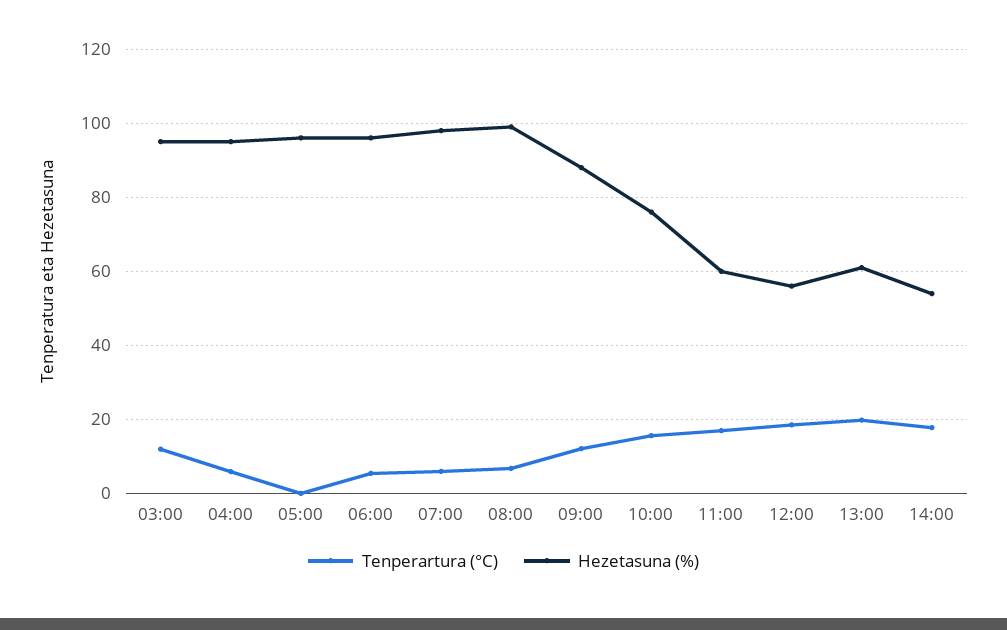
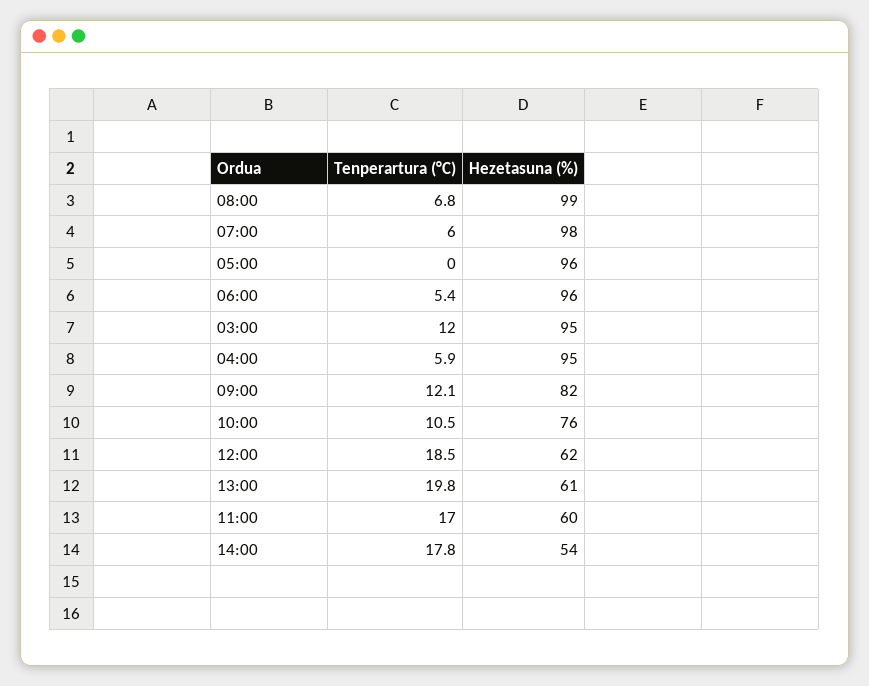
  {
    "Tenperartura (°C)": {
      "03:00": 12,
      "04:00": 5.9,
      "05:00": 0,
      "06:00": 5.4,
      "07:00": 6,
      "08:00": 6.8,
      "09:00": 12.1,
-     "10:00": 16,
+     "10:00": 10.5,
      "11:00": 17,
      "12:00": 18.5,
      "13:00": 19.8,
      "14:00": 17.8
    },
    "Hezetasuna (%)": {
      "03:00": 95,
      "04:00": 95,
      "05:00": 96,
      "06:00": 96,
      "07:00": 98,
      "08:00": 99,
-     "09:00": 88,
+     "09:00": 82,
      "10:00": 76,
      "11:00": 60,
-     "12:00": 56,
+     "12:00": 62,
      "13:00": 61,
      "14:00": 54
    }
  }

